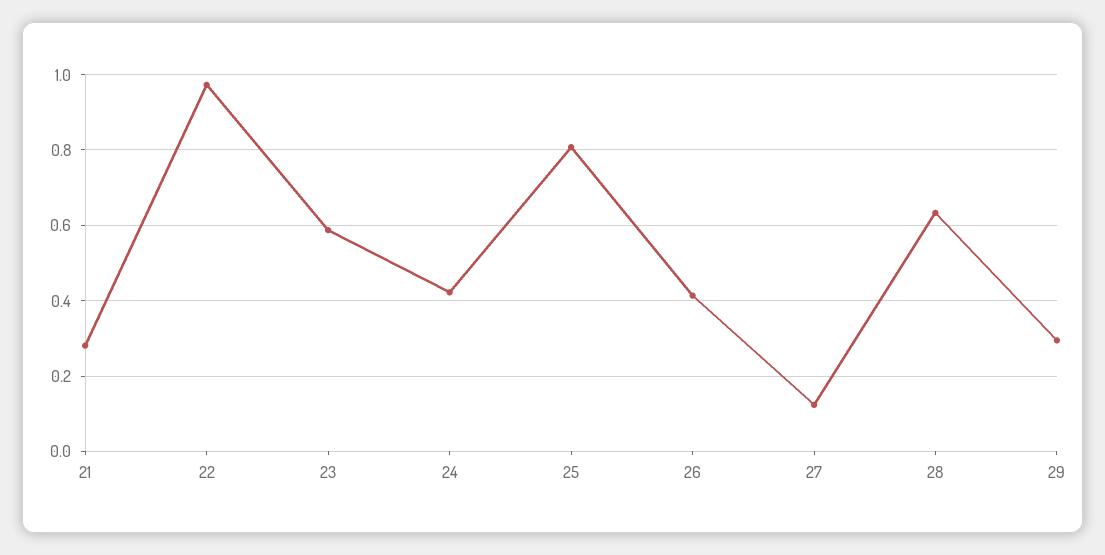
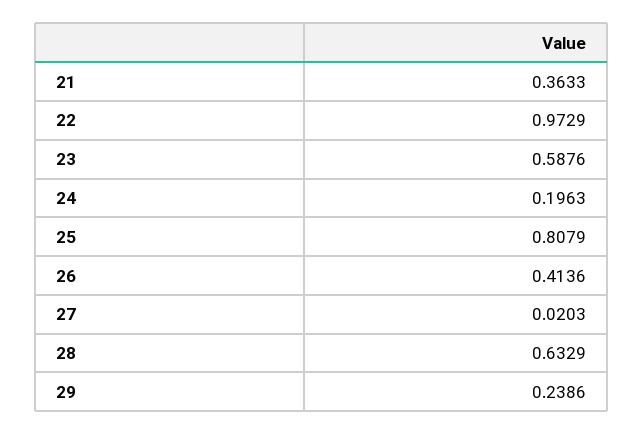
  {
-   "21": 0.28,
+   "21": 0.3633,
    "22": 0.9729,
    "23": 0.5876,
-   "24": 0.42,
+   "24": 0.1963,
    "25": 0.8079,
    "26": 0.4136,
-   "27": 0.12,
+   "27": 0.0203,
    "28": 0.6329,
-   "29": 0.3
+   "29": 0.2386
  }

